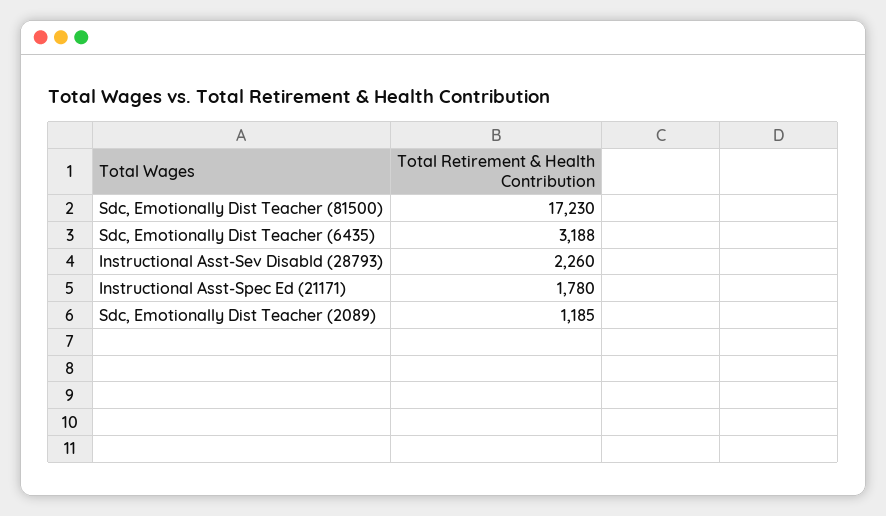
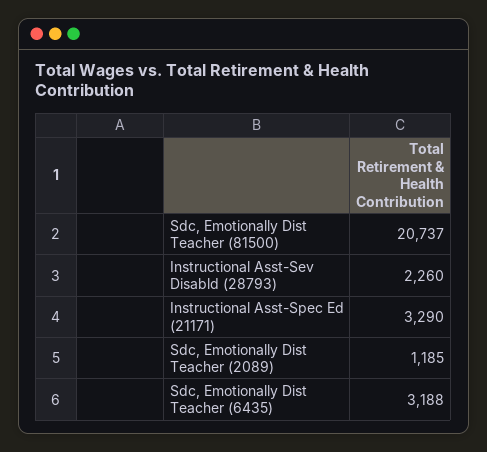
  {
-   "Sdc, Emotionally Dist Teacher (81500)": 17230,
+   "Sdc, Emotionally Dist Teacher (81500)": 20737,
    "Sdc, Emotionally Dist Teacher (6435)": 3188,
    "Instructional Asst-Sev Disabld (28793)": 2260,
-   "Instructional Asst-Spec Ed (21171)": 1780,
+   "Instructional Asst-Spec Ed (21171)": 3290,
    "Sdc, Emotionally Dist Teacher (2089)": 1185
  }

